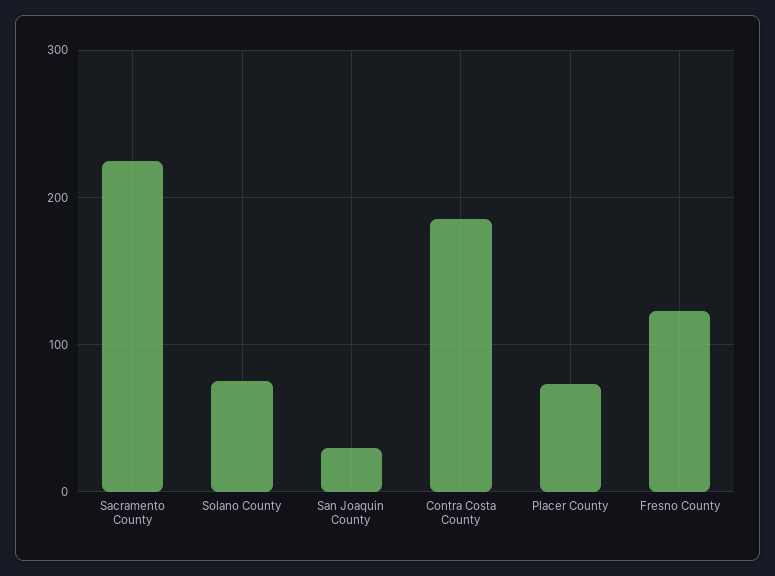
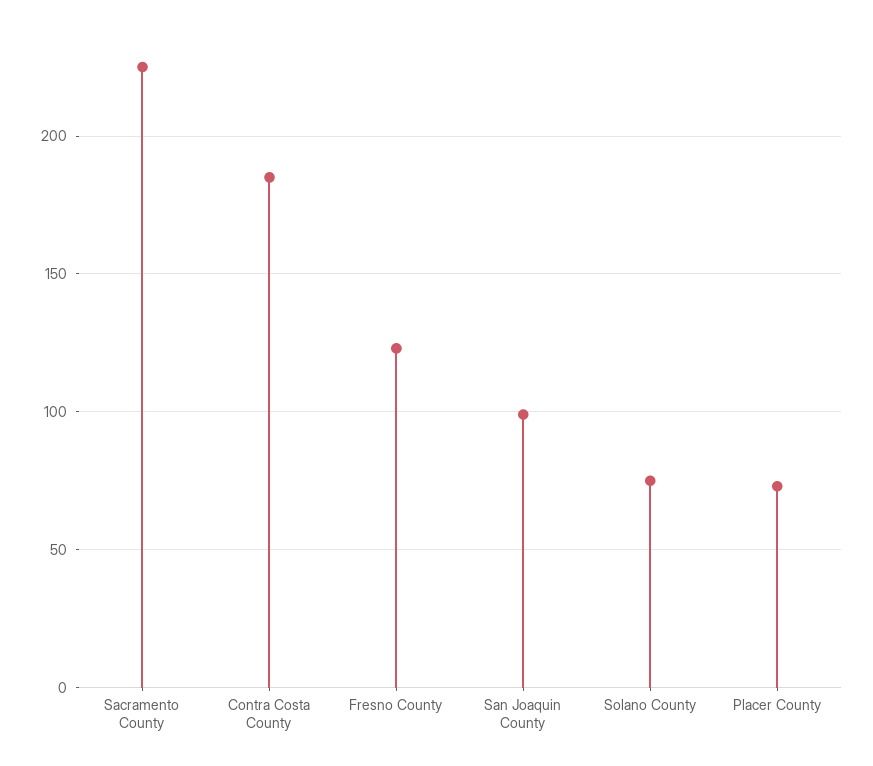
  {
    "Sacramento County": 225,
    "Solano County": 75,
-   "San Joaquin County": 30,
+   "San Joaquin County": 100,
    "Contra Costa County": 185,
    "Placer County": 75,
    "Fresno County": 125
  }

